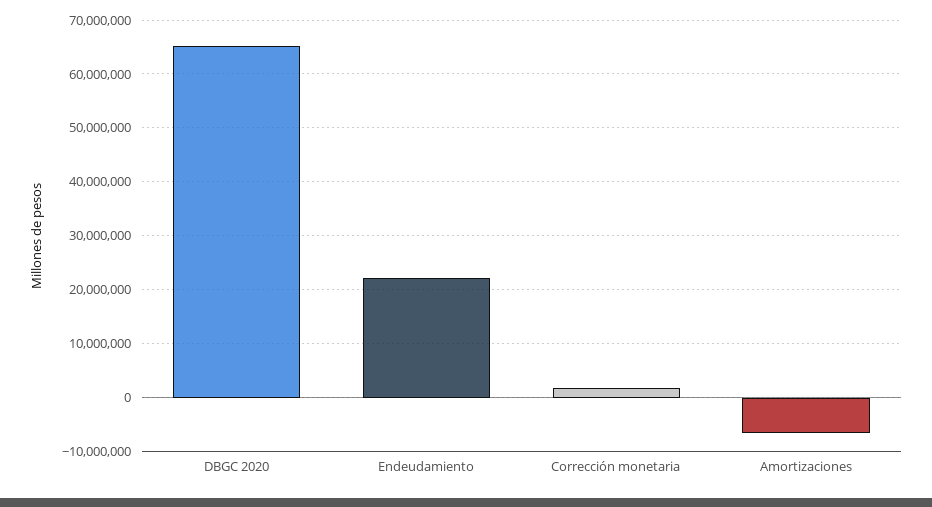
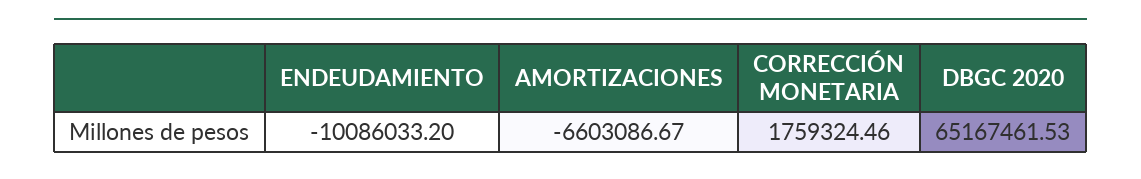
  {
    "DBGC 2020": 65167461.53,
-   "Endeudamiento": 22000000,
+   "Endeudamiento": -10086033.2,
    "Corrección monetaria": 1759324.46,
    "Amortizaciones": -6603086.67
  }

